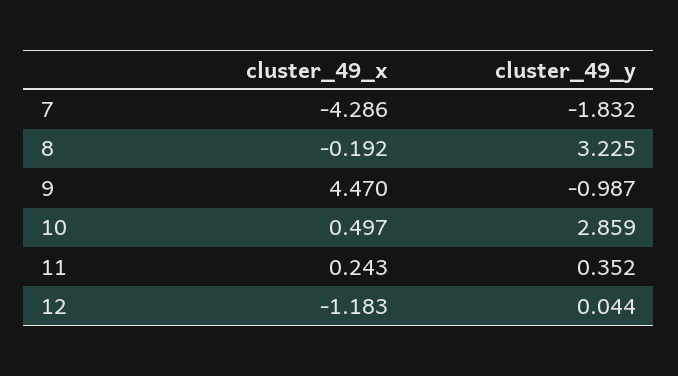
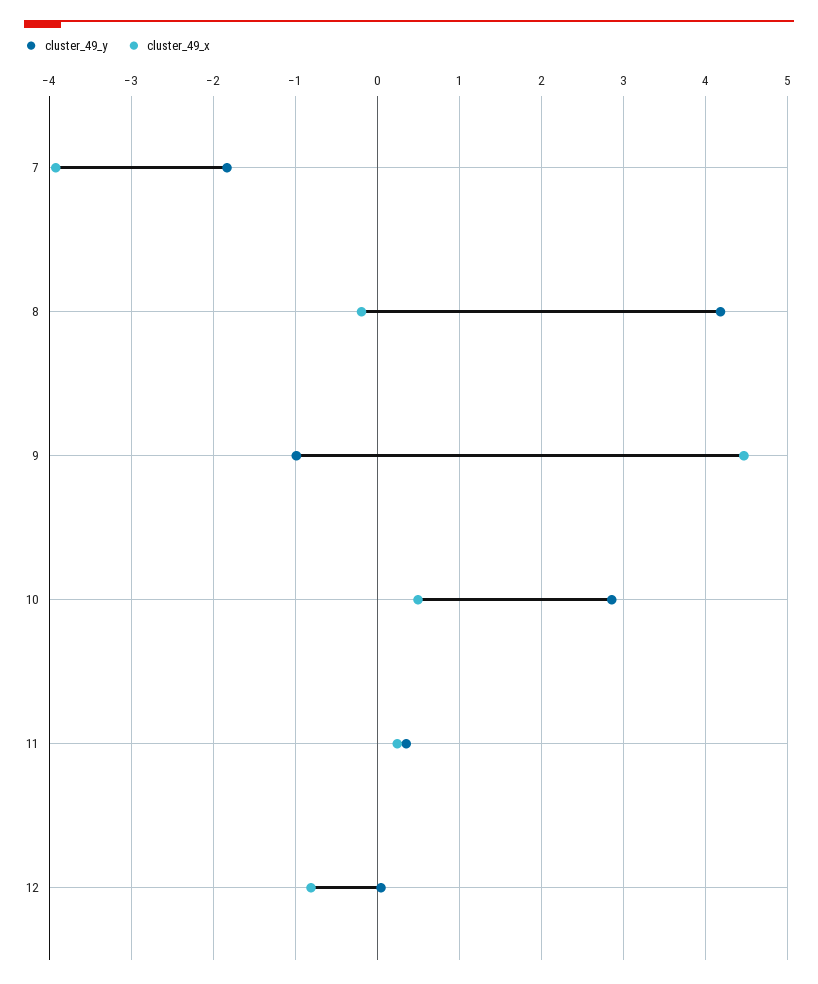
  {
    "cluster_49_x": {
-     "7": -4.286,
+     "7": -3.9,
      "8": -0.192,
      "9": 4.47,
      "10": 0.497,
      "11": 0.243,
-     "12": -1.183
+     "12": -0.8
    },
    "cluster_49_y": {
      "7": -1.832,
-     "8": 3.225,
+     "8": 4.2,
      "9": -0.987,
      "10": 2.859,
      "11": 0.352,
      "12": 0.044
    }
  }

